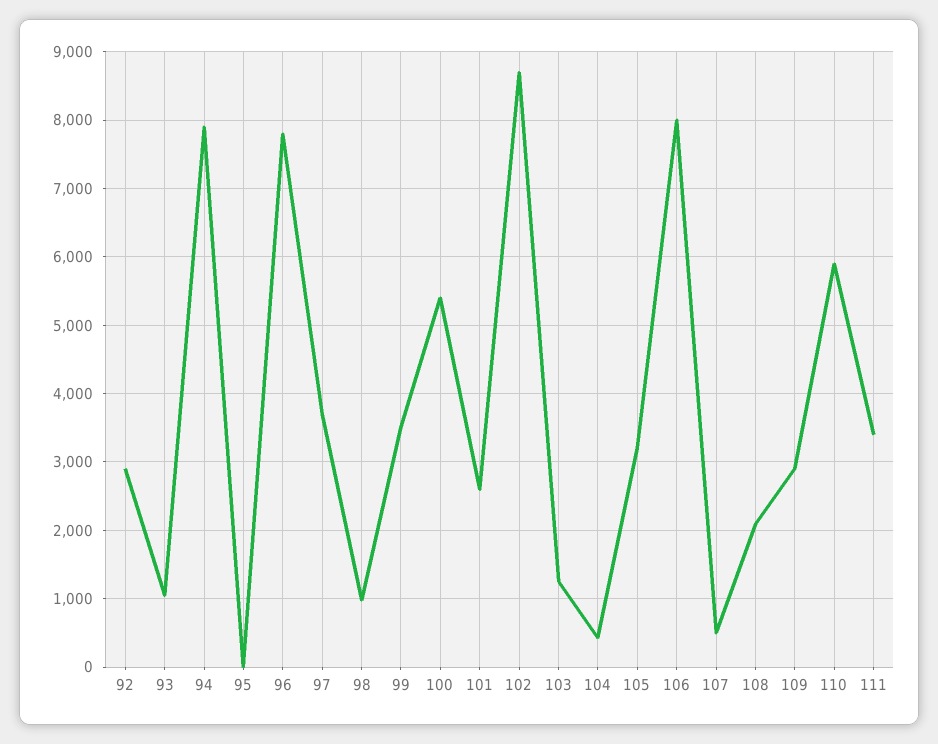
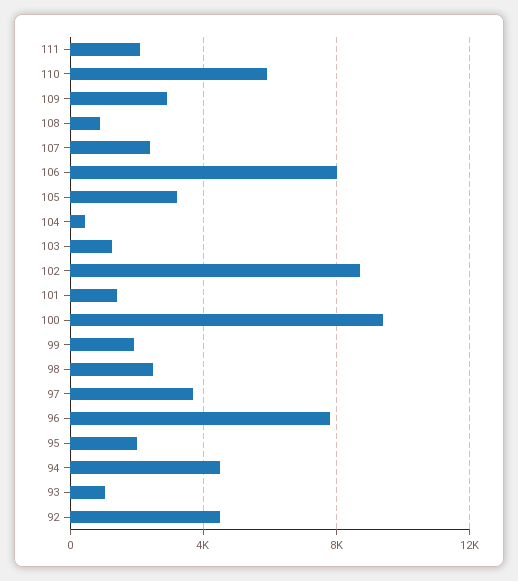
  {
-   "92": 2900,
+   "92": 4500,
    "93": 1100,
-   "94": 7900,
+   "94": 4500,
-   "95": 0,
+   "95": 2000,
    "96": 7800,
    "97": 3700,
-   "98": 1000,
+   "98": 2500,
-   "99": 3500,
+   "99": 2000,
-   "100": 5400,
+   "100": 9500,
-   "101": 2600,
+   "101": 1500,
    "102": 8700,
    "103": 1300,
    "104": 400,
    "105": 3200,
    "106": 8000,
-   "107": 500,
+   "107": 2500,
-   "108": 2100,
+   "108": 1000,
    "109": 2900,
    "110": 5900,
-   "111": 3400
+   "111": 2000
  }

